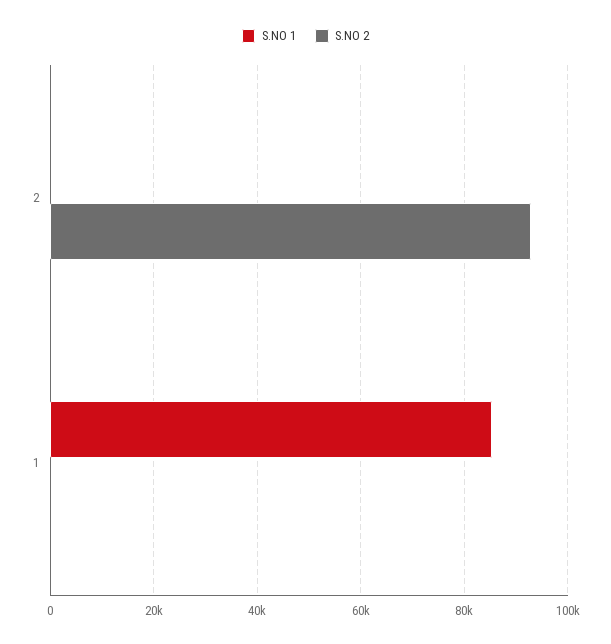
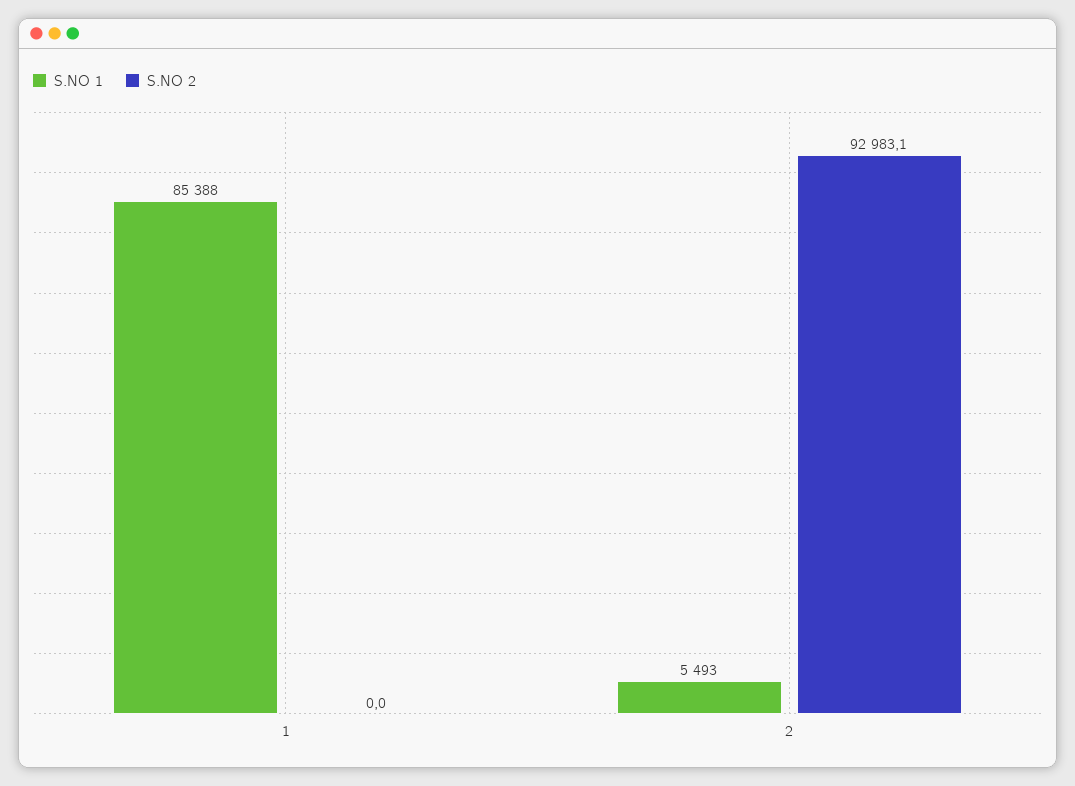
  {
    "S.NO 1": {
-     "2": 0,
+     "2": 5493,
      "1": 85388
    },
    "S.NO 2": {
      "2": 92983.1,
      "1": 0
    }
  }

